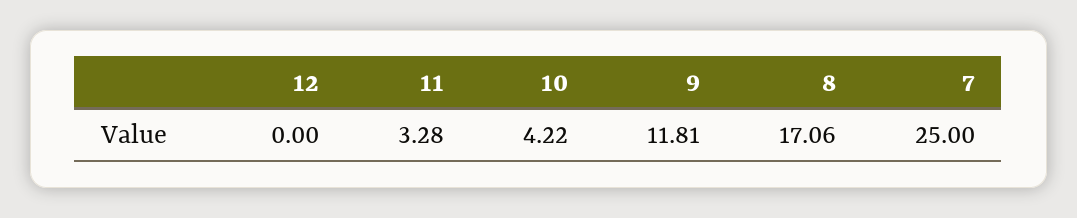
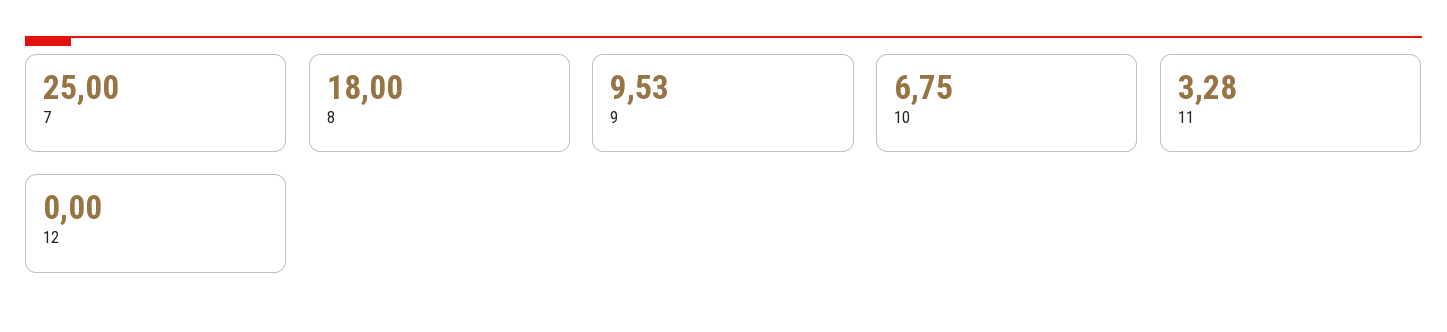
  {
    "12": 0,
    "11": 3.28,
-   "10": 4.22,
+   "10": 6.75,
-   "9": 11.81,
+   "9": 9.53,
-   "8": 17.06,
+   "8": 18,
    "7": 25
  }

